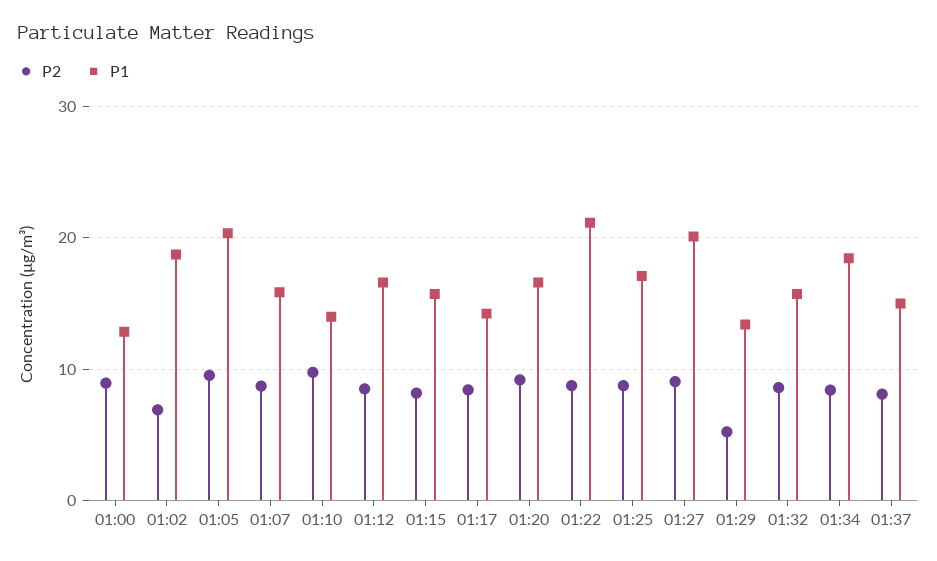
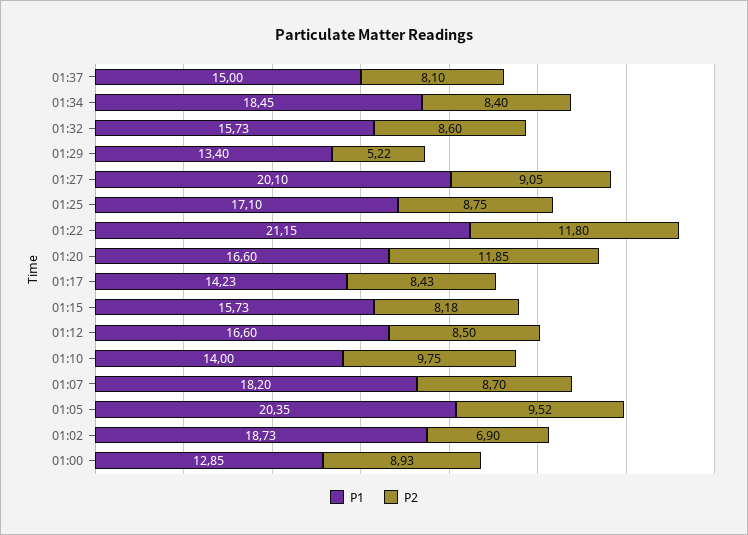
  {
    "P2": {
      "01:00": 8.93,
      "01:02": 6.9,
      "01:05": 9.52,
      "01:07": 8.7,
      "01:10": 9.75,
      "01:12": 8.5,
      "01:15": 8.18,
      "01:17": 8.43,
-     "01:20": 9,
+     "01:20": 11.85,
-     "01:22": 9,
+     "01:22": 11.8,
      "01:25": 8.75,
      "01:27": 9.05,
      "01:29": 5.22,
      "01:32": 8.6,
      "01:34": 8.4,
      "01:37": 8.1
    },
    "P1": {
      "01:00": 12.85,
      "01:02": 18.73,
      "01:05": 20.35,
-     "01:07": 16,
+     "01:07": 18.2,
      "01:10": 14,
      "01:12": 16.6,
      "01:15": 15.73,
      "01:17": 14.23,
      "01:20": 16.6,
      "01:22": 21.15,
      "01:25": 17.1,
      "01:27": 20.1,
      "01:29": 13.4,
      "01:32": 15.73,
      "01:34": 18.45,
      "01:37": 15
    }
  }

